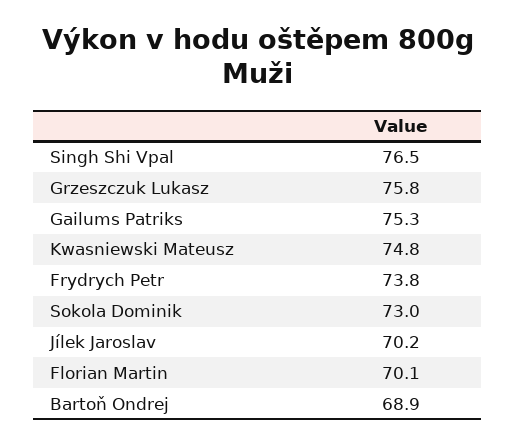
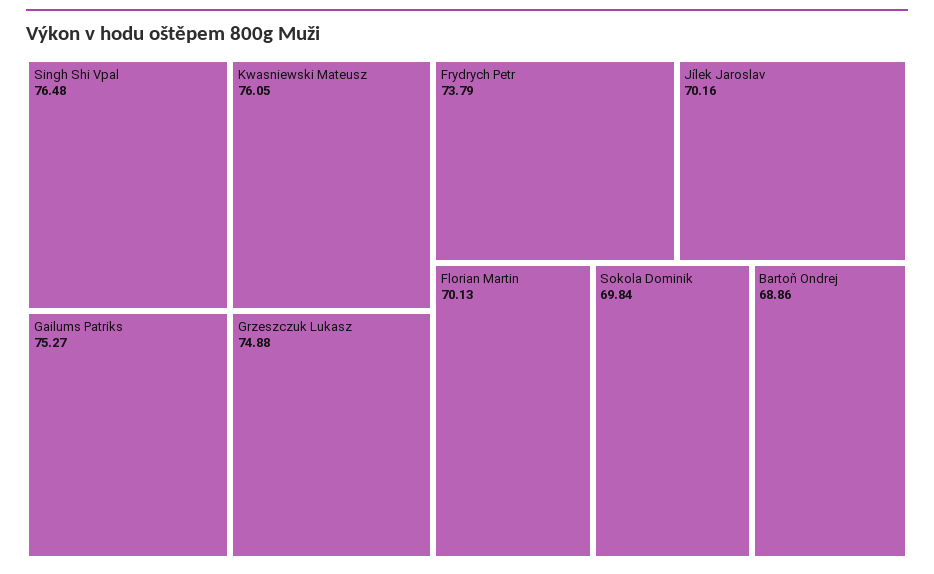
  {
    "Singh Shi Vpal": 76.48,
-   "Grzeszczuk Lukasz": 75.8,
+   "Grzeszczuk Lukasz": 74.88,
    "Gailums Patriks": 75.27,
-   "Kwasniewski Mateusz": 74.8,
+   "Kwasniewski Mateusz": 76.05,
    "Frydrych Petr": 73.79,
-   "Sokola Dominik": 73,
+   "Sokola Dominik": 69.84,
    "Jílek Jaroslav": 70.16,
    "Florian Martin": 70.13,
    "Bartoň Ondrej": 68.86
  }

